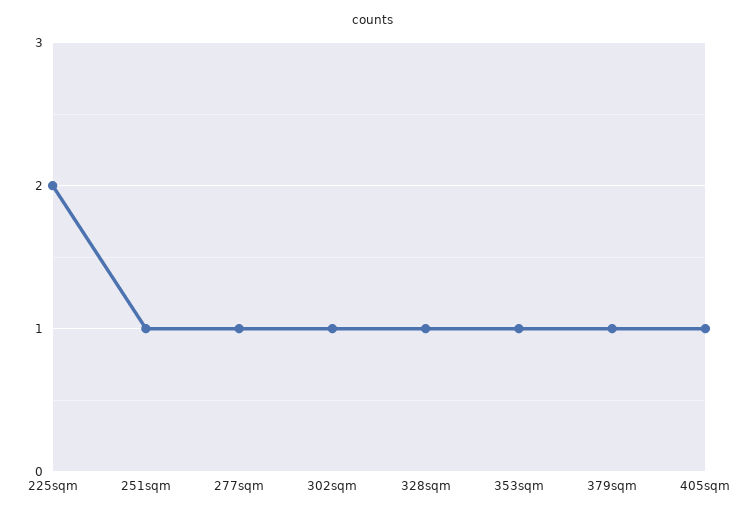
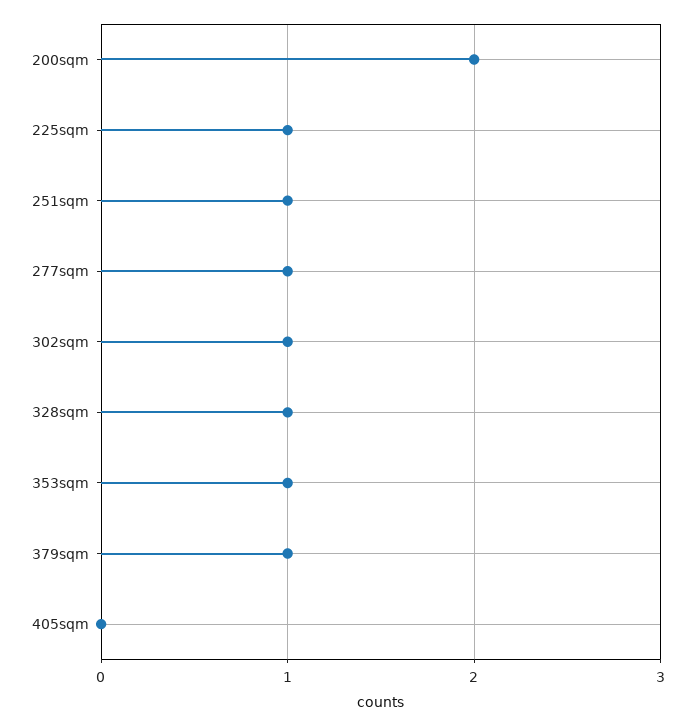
  {
-   "225sqm": 2,
+   "225sqm": 1,
    "251sqm": 1,
    "277sqm": 1,
    "302sqm": 1,
    "328sqm": 1,
    "353sqm": 1,
    "379sqm": 1,
-   "405sqm": 1
+   "405sqm": 0,
+   "200sqm": 2
  }

